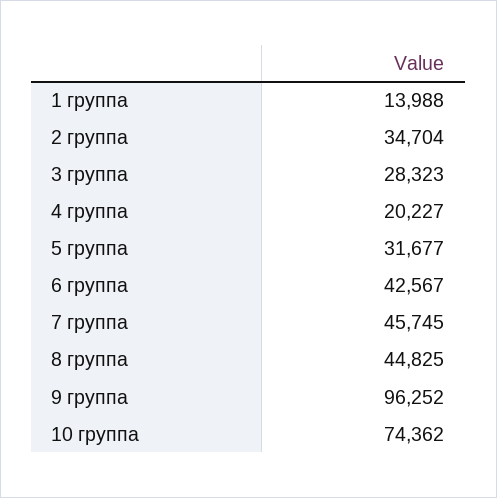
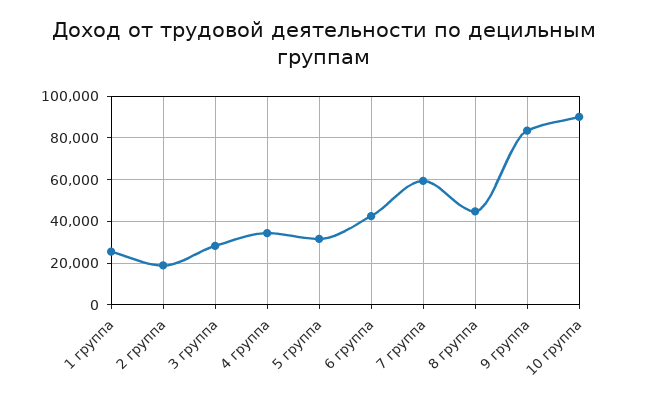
  {
-   "1 группа": 13988,
+   "1 группа": 25000,
-   "2 группа": 34704,
+   "2 группа": 20000,
    "3 группа": 28323,
-   "4 группа": 20227,
+   "4 группа": 35000,
    "5 группа": 31677,
    "6 группа": 42567,
-   "7 группа": 45745,
+   "7 группа": 60000,
    "8 группа": 44825,
-   "9 группа": 96252,
+   "9 группа": 85000,
-   "10 группа": 74362
+   "10 группа": 90000
  }

